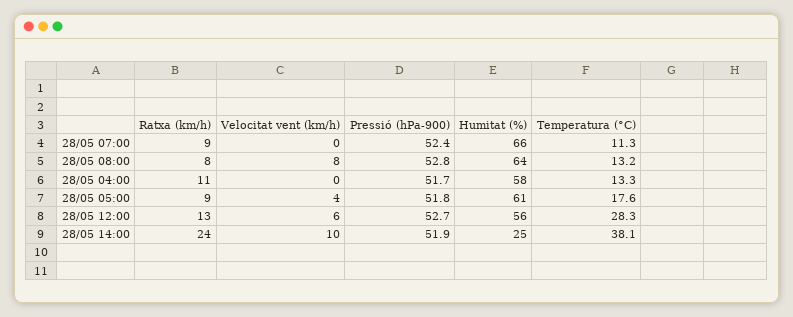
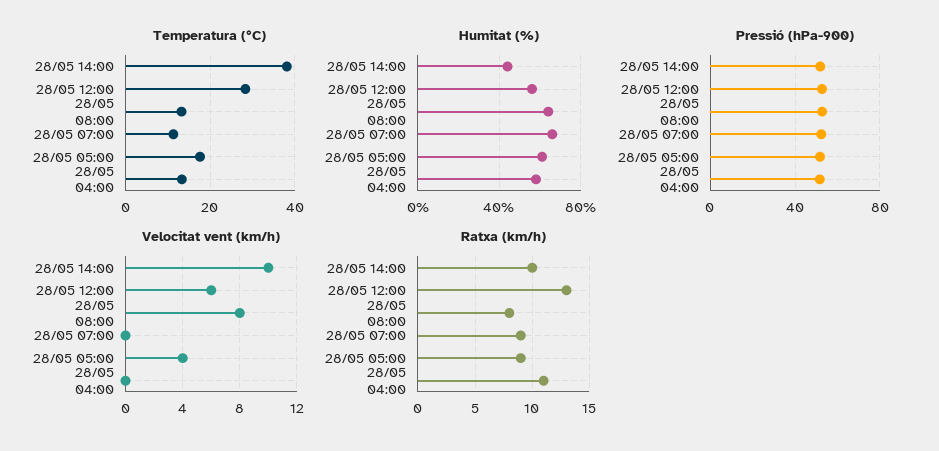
  {
    "Ratxa (km/h)": {
      "28/05 07:00": 9,
      "28/05 08:00": 8,
      "28/05 04:00": 11,
      "28/05 05:00": 9,
      "28/05 12:00": 13,
-     "28/05 14:00": 24
+     "28/05 14:00": 10
    },
    "Velocitat vent (km/h)": {
      "28/05 07:00": 0,
      "28/05 08:00": 8,
      "28/05 04:00": 0,
      "28/05 05:00": 4,
      "28/05 12:00": 6,
      "28/05 14:00": 10
    },
    "Pressió (hPa-900)": {
      "28/05 07:00": 52.4,
      "28/05 08:00": 52.8,
      "28/05 04:00": 51.7,
      "28/05 05:00": 51.8,
      "28/05 12:00": 52.7,
      "28/05 14:00": 51.9
    },
    "Humitat (%)": {
      "28/05 07:00": 66,
      "28/05 08:00": 64,
      "28/05 04:00": 58,
      "28/05 05:00": 61,
      "28/05 12:00": 56,
-     "28/05 14:00": 25
+     "28/05 14:00": 45
    },
    "Temperatura (°C)": {
      "28/05 07:00": 11.3,
      "28/05 08:00": 13.2,
      "28/05 04:00": 13.3,
      "28/05 05:00": 17.6,
      "28/05 12:00": 28.3,
      "28/05 14:00": 38.1
    }
  }

